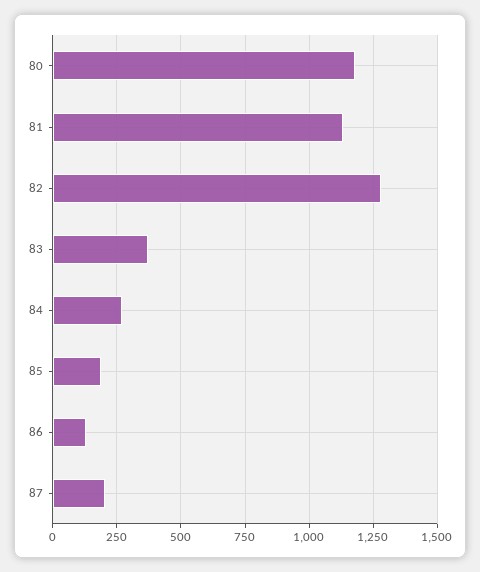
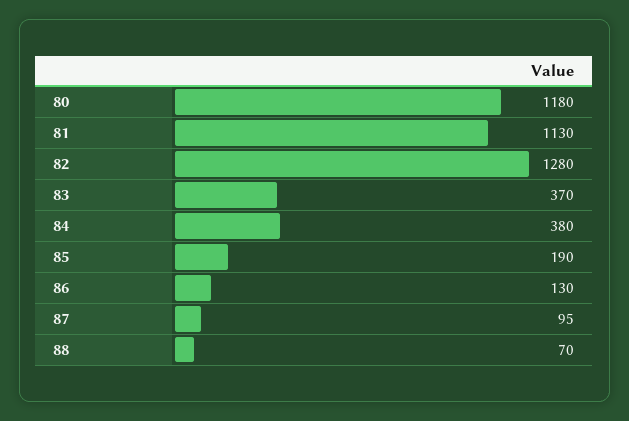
  {
    "80": 1180,
    "81": 1130,
    "82": 1280,
    "83": 370,
-   "84": 275,
+   "84": 380,
    "85": 190,
    "86": 130,
-   "87": 200
+   "87": 95,
+   "88": 70
  }

